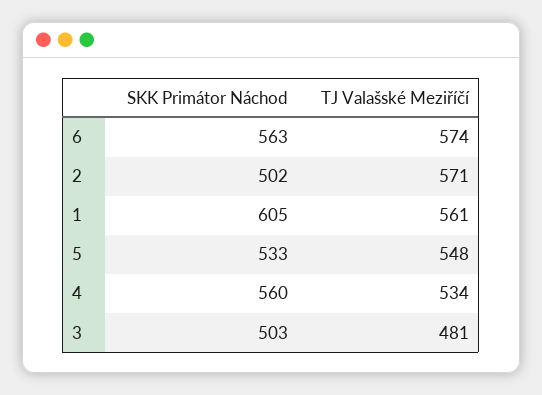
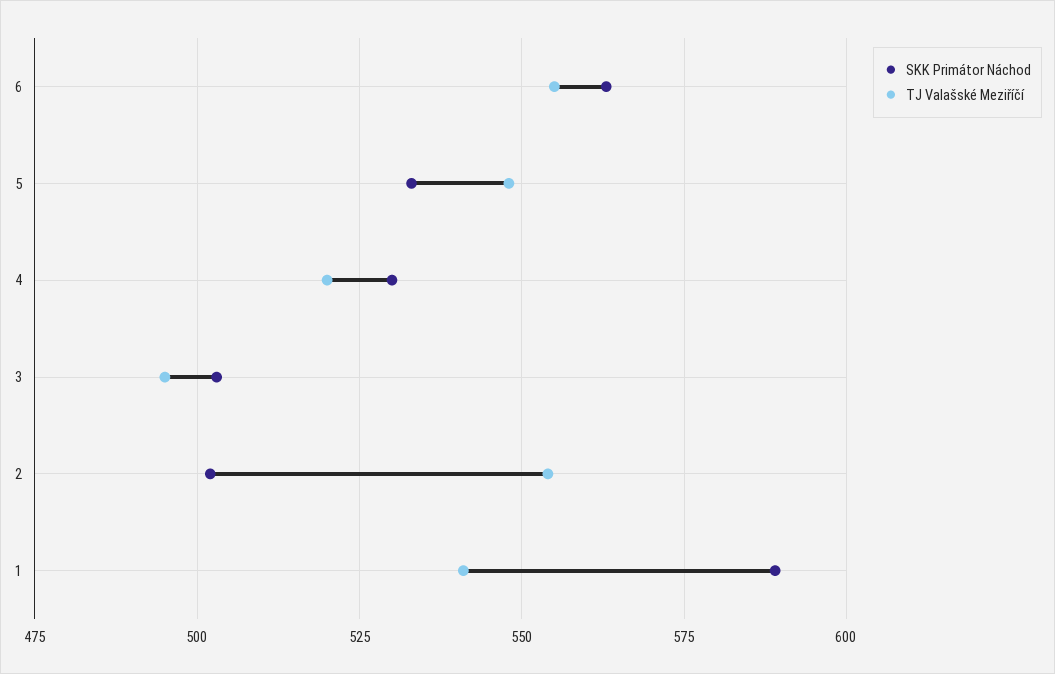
  {
    "SKK Primátor Náchod": {
      "6": 563,
      "2": 502,
-     "1": 605,
+     "1": 590,
      "5": 533,
-     "4": 560,
+     "4": 530,
      "3": 503
    },
    "TJ Valašské Meziříčí": {
-     "6": 574,
+     "6": 555,
-     "2": 571,
+     "2": 555,
-     "1": 561,
+     "1": 540,
      "5": 548,
-     "4": 534,
+     "4": 520,
-     "3": 481
+     "3": 495
    }
  }

